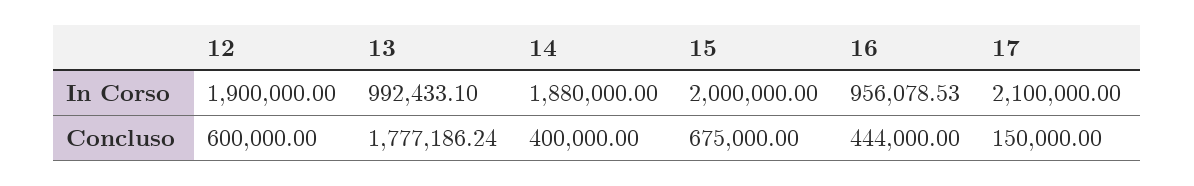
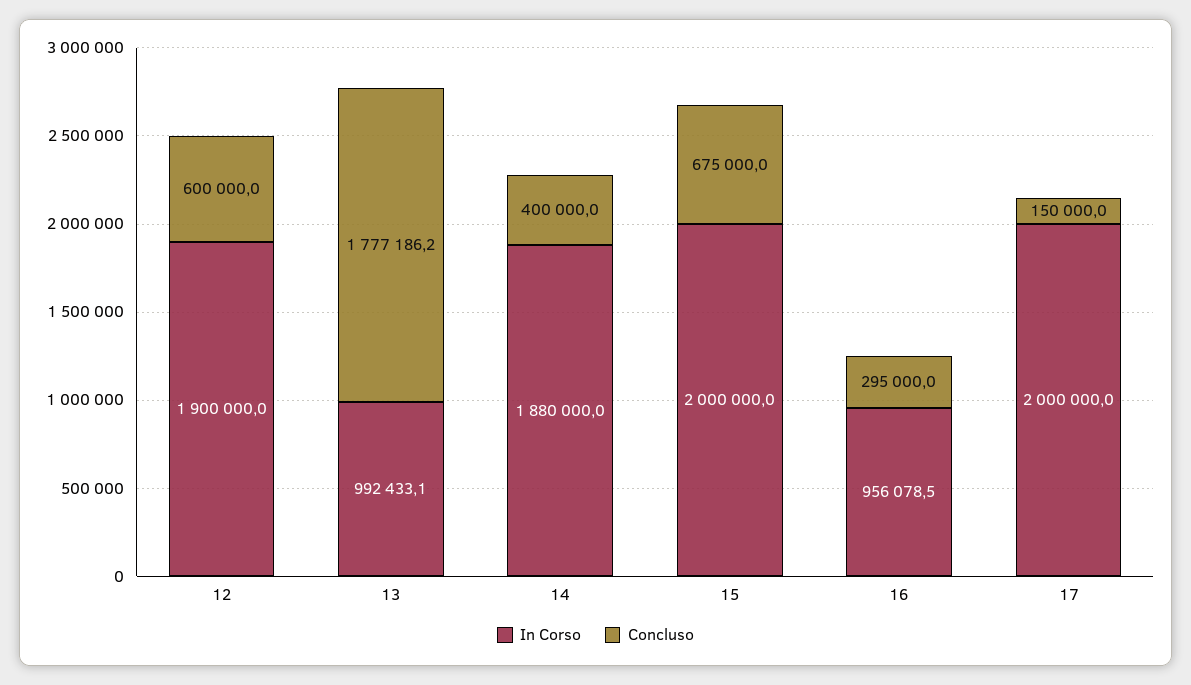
  {
    "In Corso": {
      "12": 1900000,
      "13": 992433.1,
      "14": 1880000,
      "15": 2000000,
      "16": 956078.53,
-     "17": 2100000
+     "17": 2000000
    },
    "Concluso": {
      "12": 600000,
      "13": 1777186.24,
      "14": 400000,
      "15": 675000,
-     "16": 444000,
+     "16": 295000,
      "17": 150000
    }
  }

